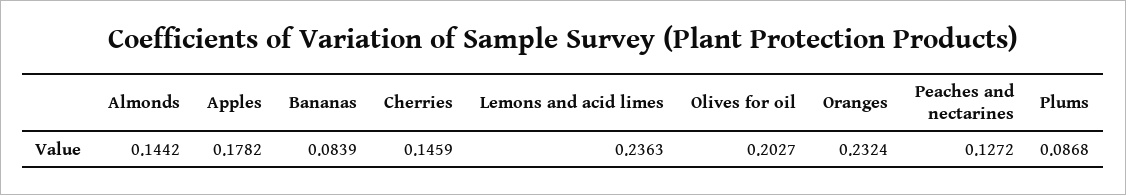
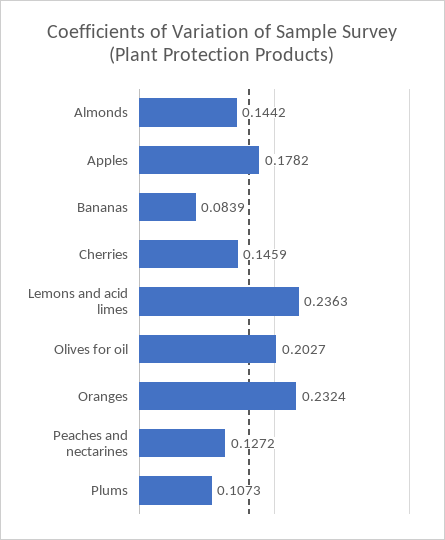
  {
    "Almonds": 0.1442,
    "Apples": 0.1782,
    "Bananas": 0.0839,
    "Cherries": 0.1459,
    "Lemons and acid limes": 0.2363,
    "Olives for oil": 0.2027,
    "Oranges": 0.2324,
    "Peaches and nectarines": 0.1272,
-   "Plums": 0.0868
+   "Plums": 0.1073
  }

